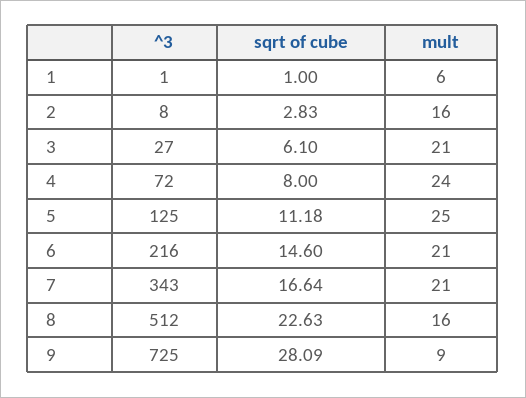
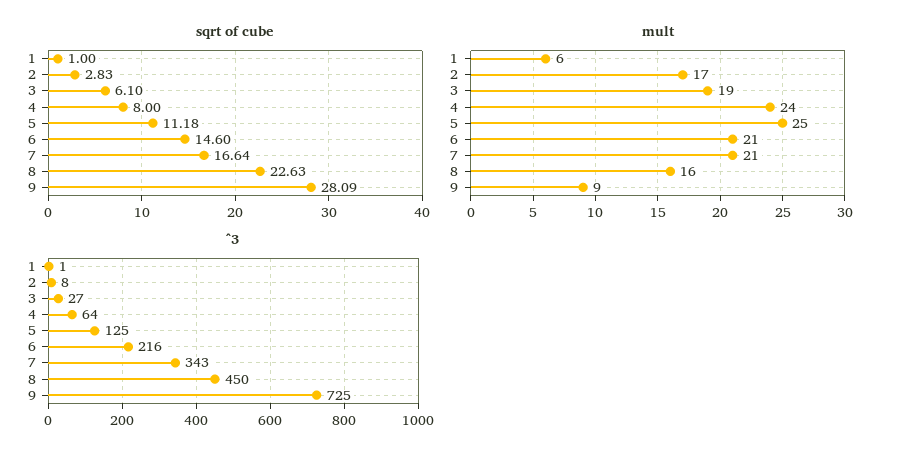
  {
    "^3": {
      "1": 1,
      "2": 8,
      "3": 27,
-     "4": 72,
+     "4": 64,
      "5": 125,
      "6": 216,
      "7": 343,
-     "8": 512,
+     "8": 450,
      "9": 725
    },
    "sqrt of cube": {
      "1": 1,
      "2": 2.83,
      "3": 6.1,
      "4": 8,
      "5": 11.18,
      "6": 14.6,
      "7": 16.64,
      "8": 22.63,
      "9": 28.09
    },
    "mult": {
      "1": 6,
-     "2": 16,
+     "2": 17,
-     "3": 21,
+     "3": 19,
      "4": 24,
      "5": 25,
      "6": 21,
      "7": 21,
      "8": 16,
      "9": 9
    }
  }

